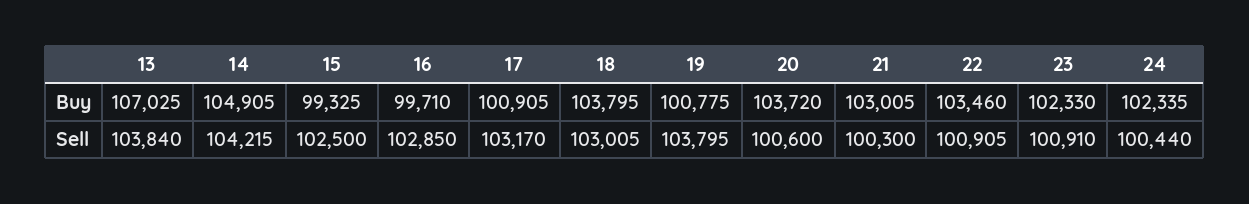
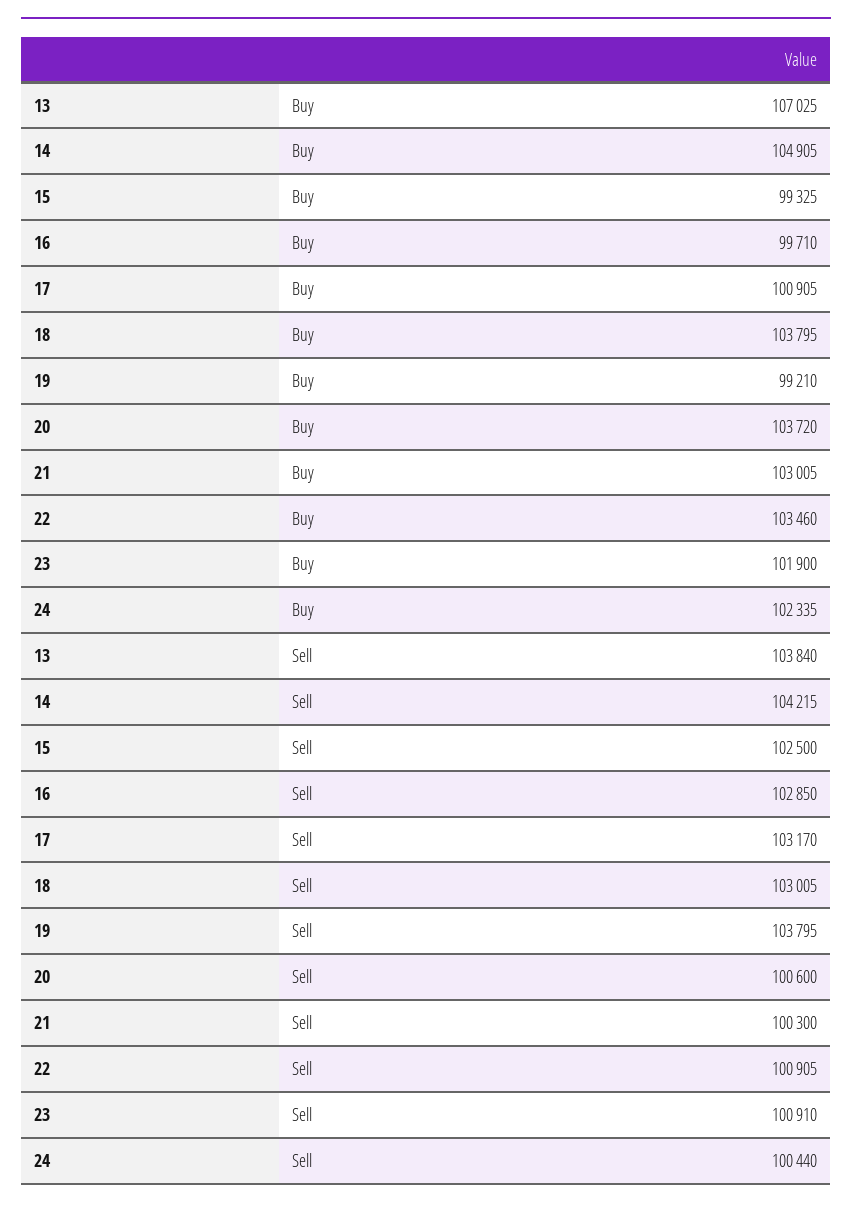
  {
    "13": {
      "Buy": 107025,
      "Sell": 103840
    },
    "14": {
      "Buy": 104905,
      "Sell": 104215
    },
    "15": {
      "Buy": 99325,
      "Sell": 102500
    },
    "16": {
      "Buy": 99710,
      "Sell": 102850
    },
    "17": {
      "Buy": 100905,
      "Sell": 103170
    },
    "18": {
      "Buy": 103795,
      "Sell": 103005
    },
    "19": {
-     "Buy": 100775,
+     "Buy": 99210,
      "Sell": 103795
    },
    "20": {
      "Buy": 103720,
      "Sell": 100600
    },
    "21": {
      "Buy": 103005,
      "Sell": 100300
    },
    "22": {
      "Buy": 103460,
      "Sell": 100905
    },
    "23": {
-     "Buy": 102330,
+     "Buy": 101900,
      "Sell": 100910
    },
    "24": {
      "Buy": 102335,
      "Sell": 100440
    }
  }

